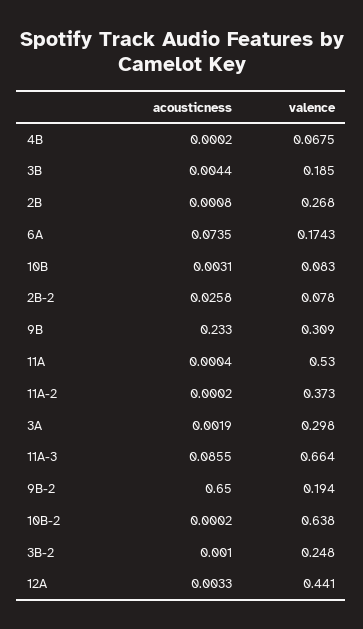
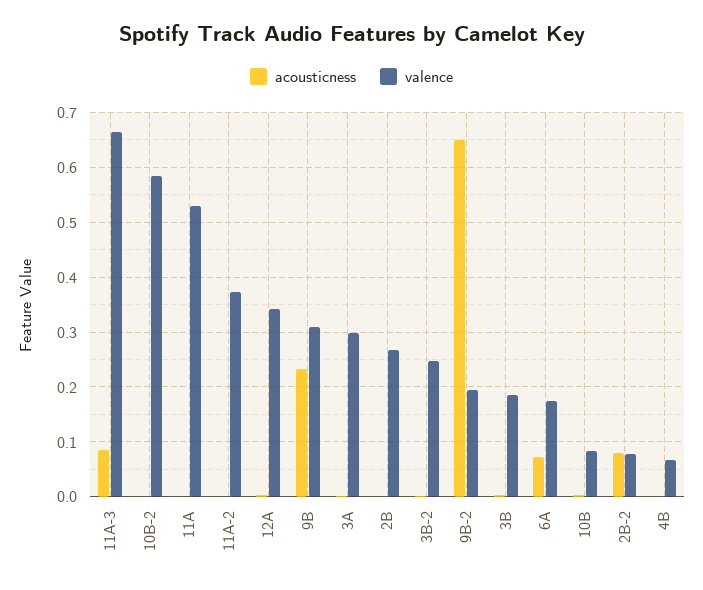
  {
    "acousticness": {
      "4B": 0.0002,
      "3B": 0.0044,
      "2B": 0.0008,
      "6A": 0.0735,
      "10B": 0.0031,
-     "2B-2": 0.0258,
+     "2B-2": 0.08,
      "9B": 0.233,
      "11A": 0.0004,
      "11A-2": 0.0002,
      "3A": 0.0019,
      "11A-3": 0.0855,
      "9B-2": 0.65,
      "10B-2": 0.0002,
      "3B-2": 0.001,
      "12A": 0.0033
    },
    "valence": {
      "4B": 0.0675,
      "3B": 0.185,
      "2B": 0.268,
      "6A": 0.1743,
      "10B": 0.083,
      "2B-2": 0.078,
      "9B": 0.309,
      "11A": 0.53,
      "11A-2": 0.373,
      "3A": 0.298,
      "11A-3": 0.664,
      "9B-2": 0.194,
-     "10B-2": 0.638,
+     "10B-2": 0.58,
      "3B-2": 0.248,
-     "12A": 0.441
+     "12A": 0.34
    }
  }

